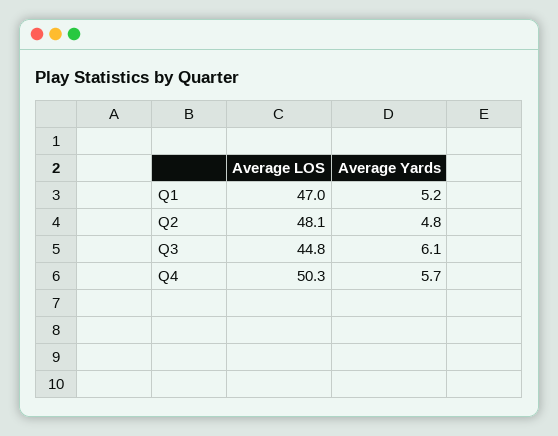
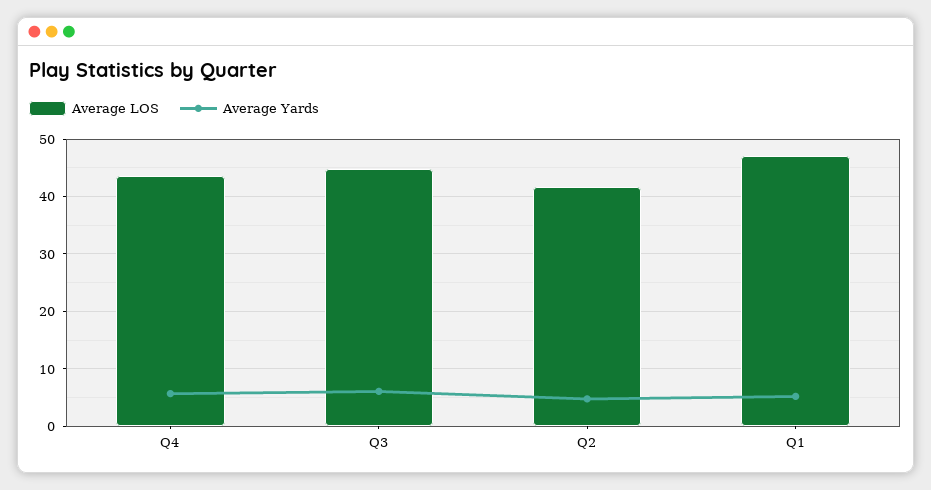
  {
    "Average LOS": {
      "Q1": 47,
-     "Q2": 48.1,
+     "Q2": 42,
      "Q3": 44.8,
-     "Q4": 50.3
+     "Q4": 44
    },
    "Average Yards": {
      "Q1": 5.2,
      "Q2": 4.8,
      "Q3": 6.1,
      "Q4": 5.7
    }
  }

